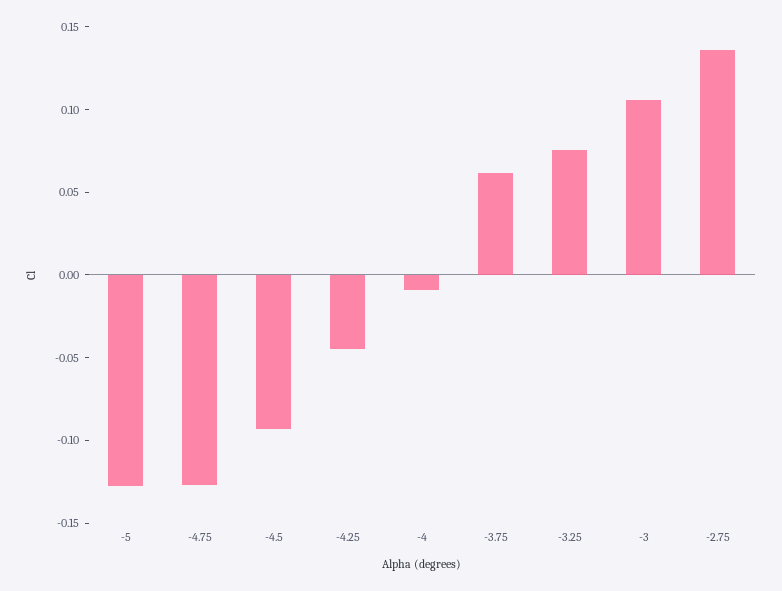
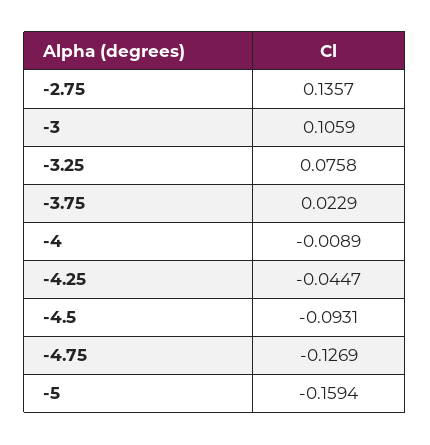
  {
-   "-5": -0.13,
+   "-5": -0.1594,
    "-4.75": -0.1269,
    "-4.5": -0.0931,
    "-4.25": -0.0447,
    "-4": -0.0089,
-   "-3.75": 0.06,
+   "-3.75": 0.0229,
    "-3.25": 0.0758,
    "-3": 0.1059,
    "-2.75": 0.1357
  }

